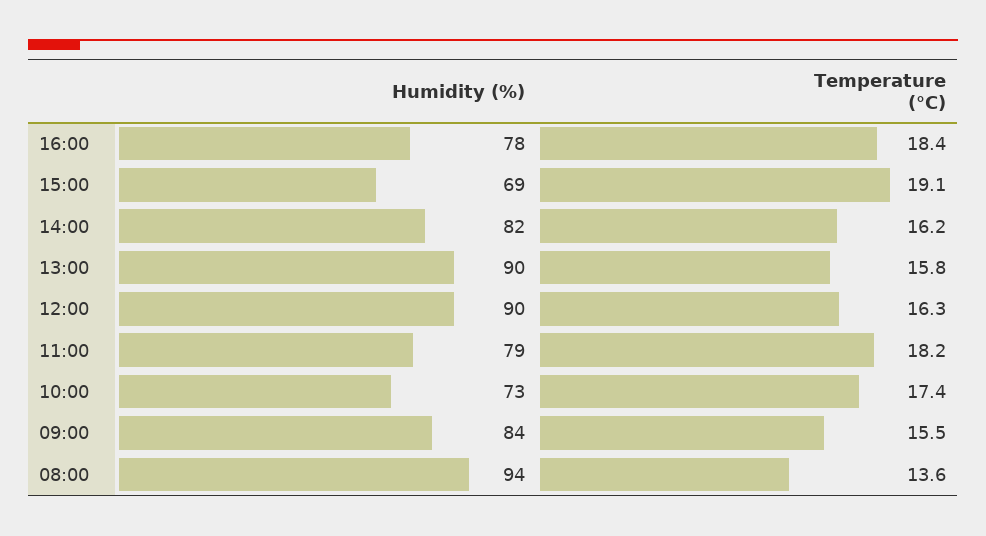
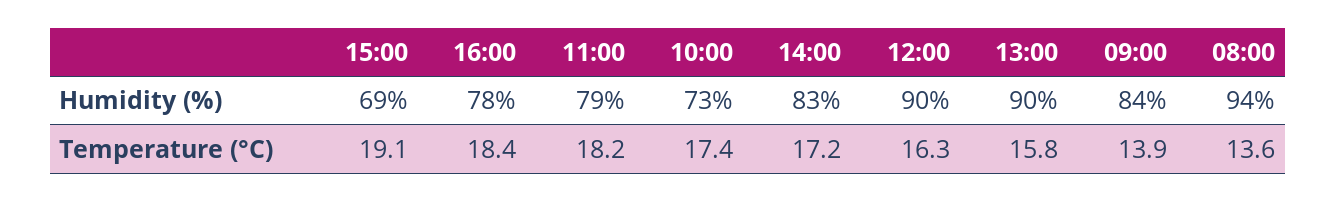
  {
    "Humidity (%)": {
      "16:00": 78,
      "15:00": 69,
-     "14:00": 82,
+     "14:00": 83,
      "13:00": 90,
      "12:00": 90,
      "11:00": 79,
      "10:00": 73,
      "09:00": 84,
      "08:00": 94
    },
    "Temperature (°C)": {
      "16:00": 18.4,
      "15:00": 19.1,
-     "14:00": 16.2,
+     "14:00": 17.2,
      "13:00": 15.8,
      "12:00": 16.3,
      "11:00": 18.2,
      "10:00": 17.4,
-     "09:00": 15.5,
+     "09:00": 13.9,
      "08:00": 13.6
    }
  }

